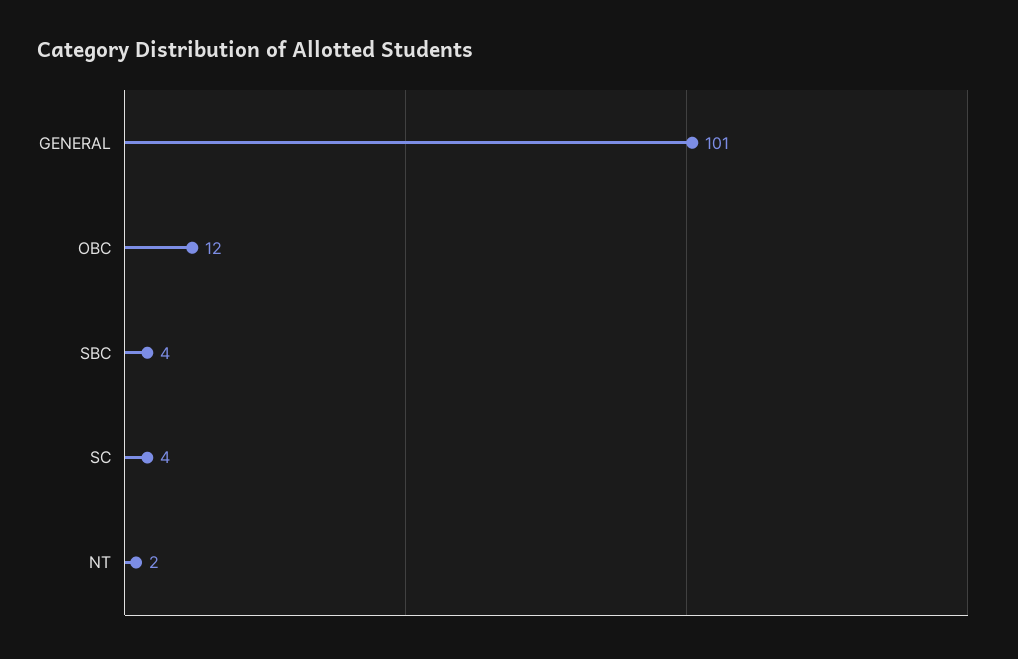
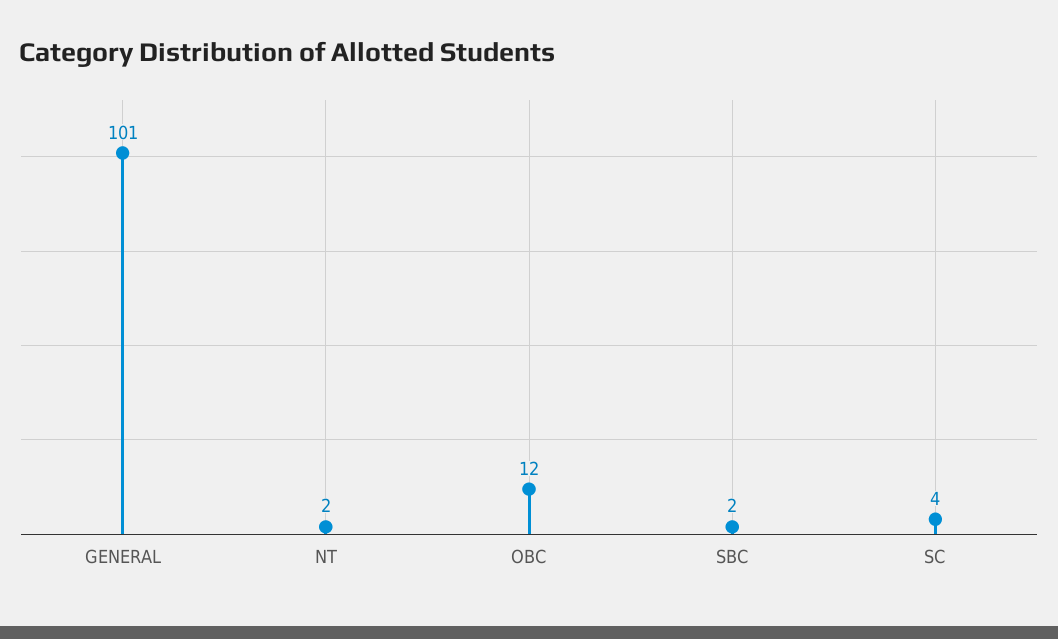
  {
    "GENERAL": 101,
    "OBC": 12,
-   "SBC": 4,
+   "SBC": 2,
    "SC": 4,
    "NT": 2
  }

